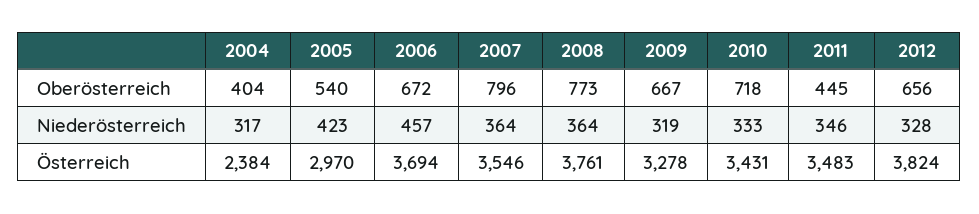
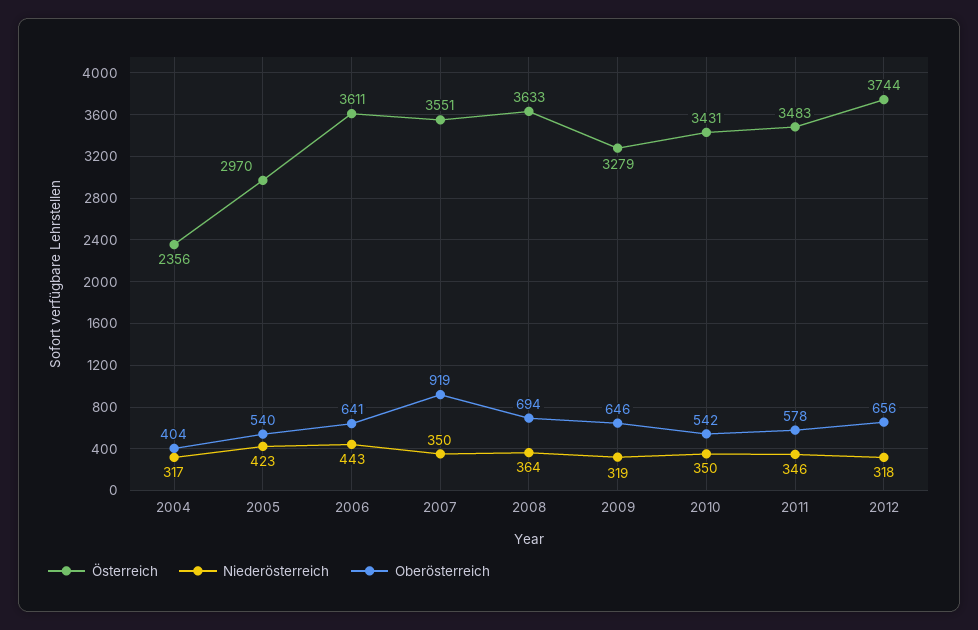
  {
    "Oberösterreich": {
      "2004": 404,
      "2005": 540,
-     "2006": 672,
+     "2006": 641,
-     "2007": 796,
+     "2007": 919,
-     "2008": 773,
+     "2008": 694,
-     "2009": 667,
+     "2009": 646,
-     "2010": 718,
+     "2010": 542,
-     "2011": 445,
+     "2011": 578,
      "2012": 656
    },
    "Niederösterreich": {
      "2004": 317,
      "2005": 423,
-     "2006": 457,
+     "2006": 443,
-     "2007": 364,
+     "2007": 350,
      "2008": 364,
      "2009": 319,
-     "2010": 333,
+     "2010": 350,
      "2011": 346,
-     "2012": 328
+     "2012": 318
    },
    "Österreich": {
-     "2004": 2384,
+     "2004": 2356,
      "2005": 2970,
-     "2006": 3694,
+     "2006": 3611,
-     "2007": 3546,
+     "2007": 3551,
-     "2008": 3761,
+     "2008": 3633,
-     "2009": 3278,
+     "2009": 3279,
      "2010": 3431,
      "2011": 3483,
-     "2012": 3824
+     "2012": 3744
    }
  }

